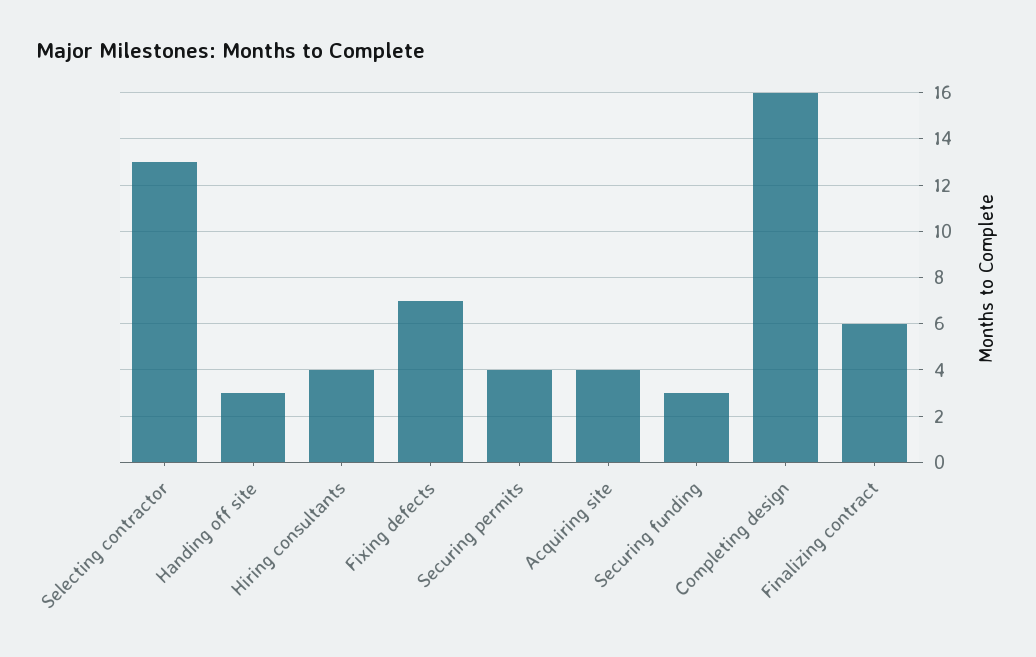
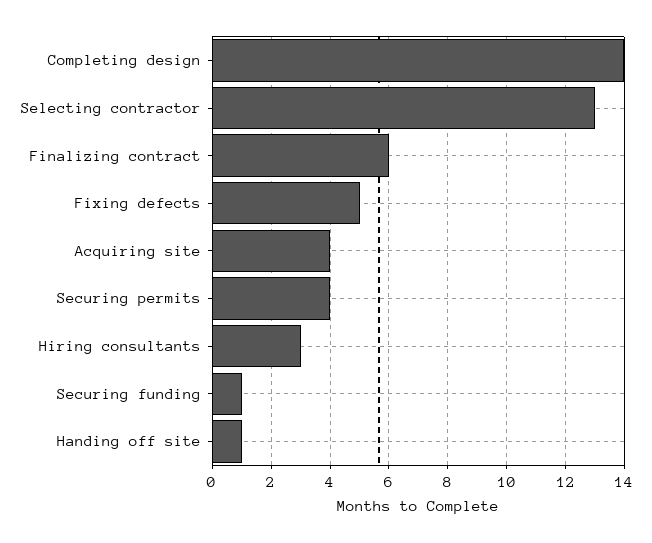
  {
    "Selecting contractor": 13,
-   "Handing off site": 3,
+   "Handing off site": 1,
-   "Hiring consultants": 4,
+   "Hiring consultants": 3,
-   "Fixing defects": 7,
+   "Fixing defects": 5,
    "Securing permits": 4,
    "Acquiring site": 4,
-   "Securing funding": 3,
+   "Securing funding": 1,
-   "Completing design": 16,
+   "Completing design": 14,
    "Finalizing contract": 6
  }

